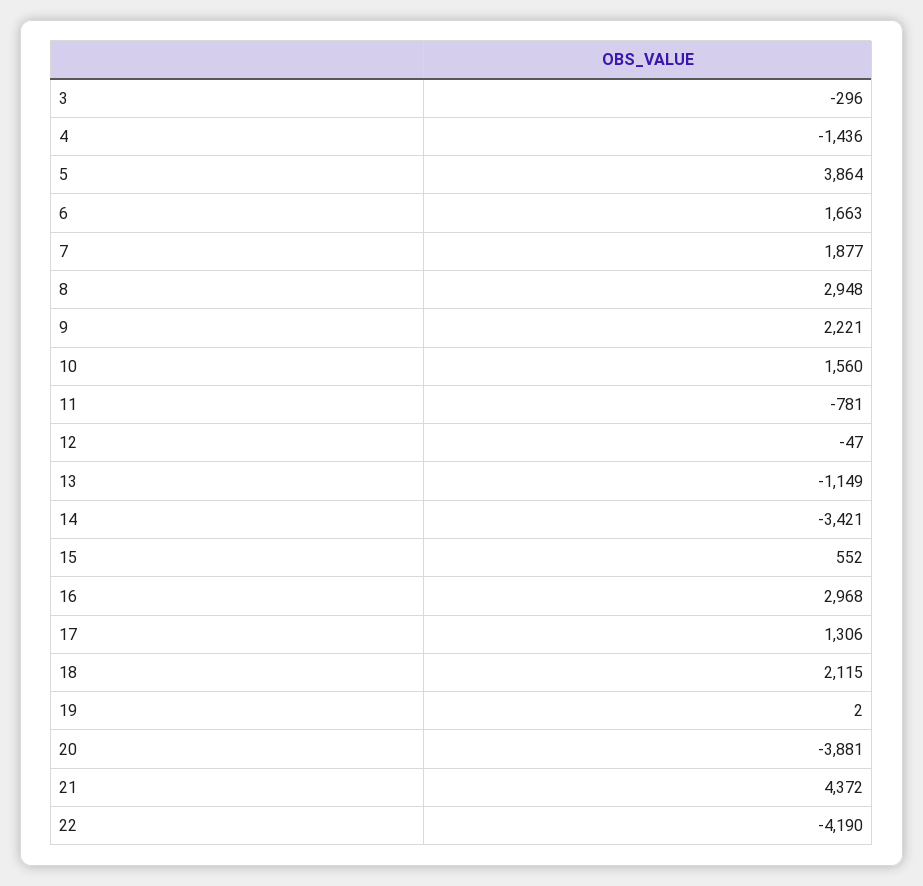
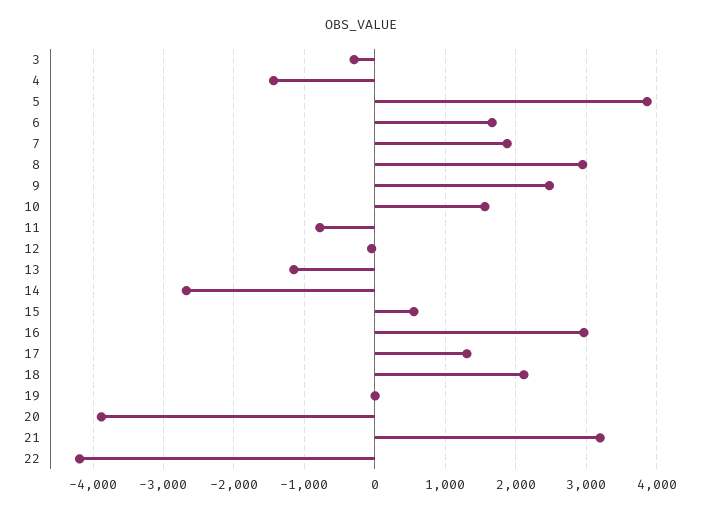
  {
    "3": -296,
    "4": -1436,
    "5": 3864,
    "6": 1663,
    "7": 1877,
    "8": 2948,
-   "9": 2221,
+   "9": 2500,
    "10": 1560,
    "11": -781,
    "12": -47,
    "13": -1149,
-   "14": -3421,
+   "14": -2700,
    "15": 552,
    "16": 2968,
    "17": 1306,
    "18": 2115,
    "19": 2,
    "20": -3881,
-   "21": 4372,
+   "21": 3200,
    "22": -4190
  }

